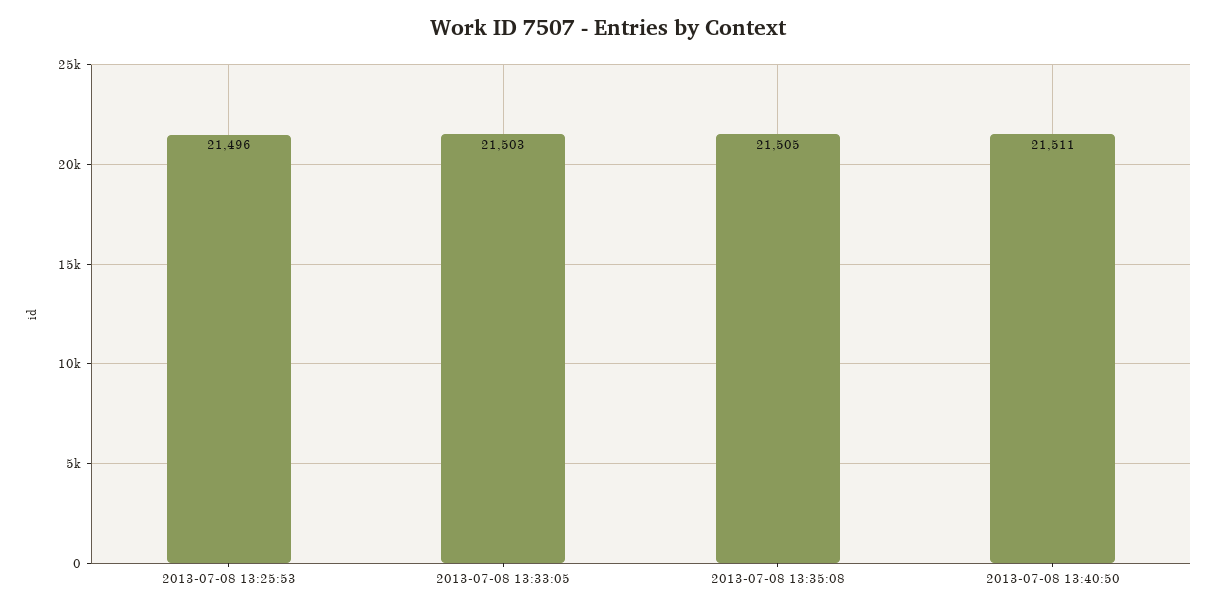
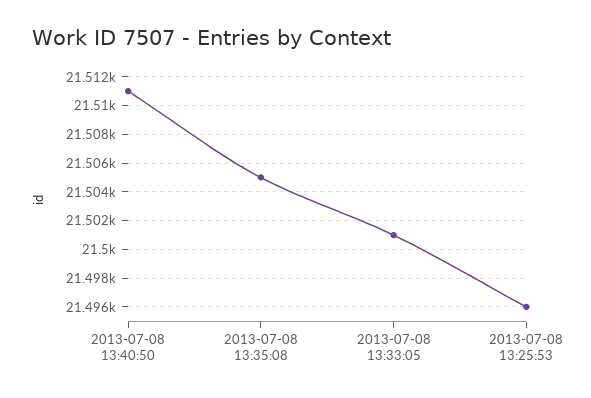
  {
    "2013-07-08 13:25:53": 21496,
-   "2013-07-08 13:33:05": 21503,
+   "2013-07-08 13:33:05": 21501,
    "2013-07-08 13:35:08": 21505,
    "2013-07-08 13:40:50": 21511
  }

